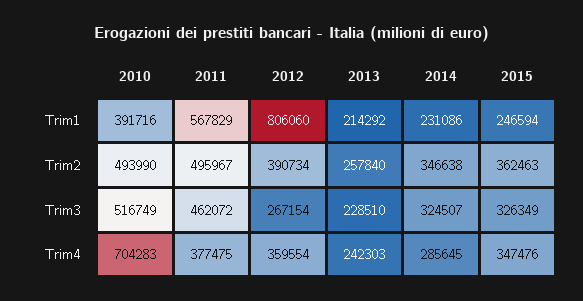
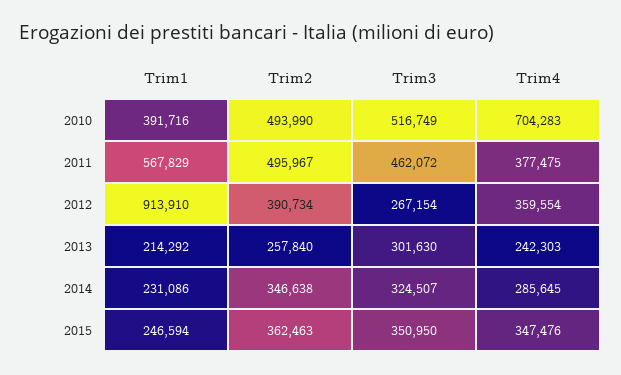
  {
    "2010": {
      "Trim1": 391716,
      "Trim2": 493990,
      "Trim3": 516749,
      "Trim4": 704283
    },
    "2011": {
      "Trim1": 567829,
      "Trim2": 495967,
      "Trim3": 462072,
      "Trim4": 377475
    },
    "2012": {
-     "Trim1": 806060,
+     "Trim1": 913910,
      "Trim2": 390734,
      "Trim3": 267154,
      "Trim4": 359554
    },
    "2013": {
      "Trim1": 214292,
      "Trim2": 257840,
-     "Trim3": 228510,
+     "Trim3": 301630,
      "Trim4": 242303
    },
    "2014": {
      "Trim1": 231086,
      "Trim2": 346638,
      "Trim3": 324507,
      "Trim4": 285645
    },
    "2015": {
      "Trim1": 246594,
      "Trim2": 362463,
-     "Trim3": 326349,
+     "Trim3": 350950,
      "Trim4": 347476
    }
  }

